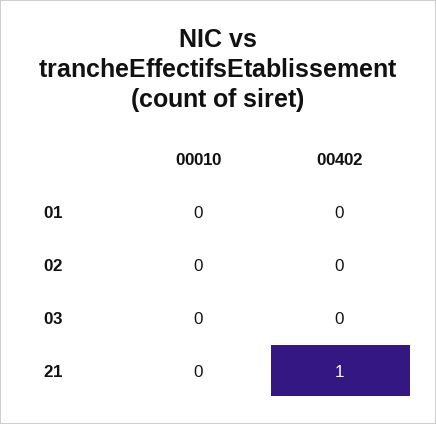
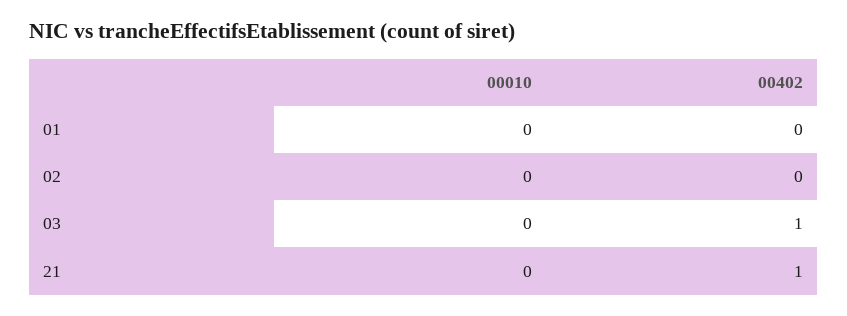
  {
    "00010": {
      "01": 0,
      "02": 0,
      "03": 0,
      "21": 0
    },
    "00402": {
      "01": 0,
      "02": 0,
-     "03": 0,
+     "03": 1,
      "21": 1
    }
  }

